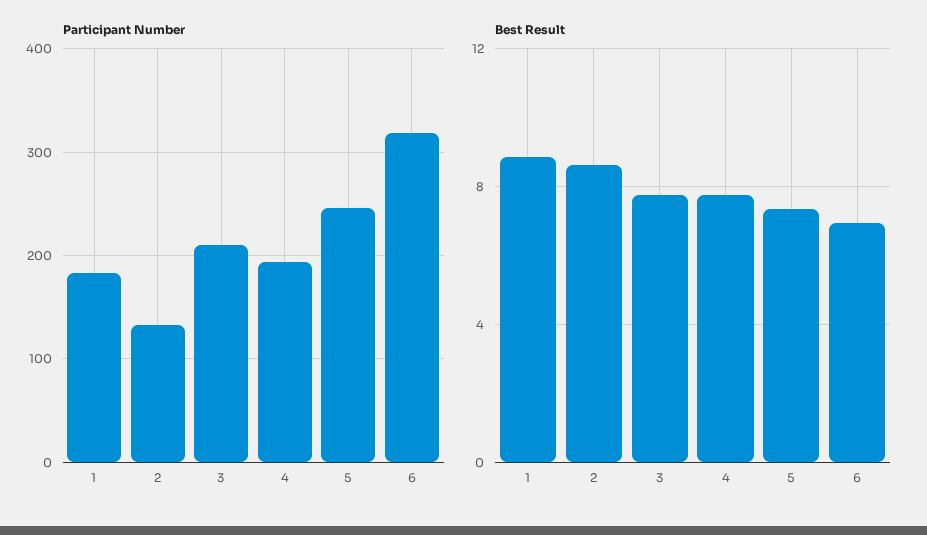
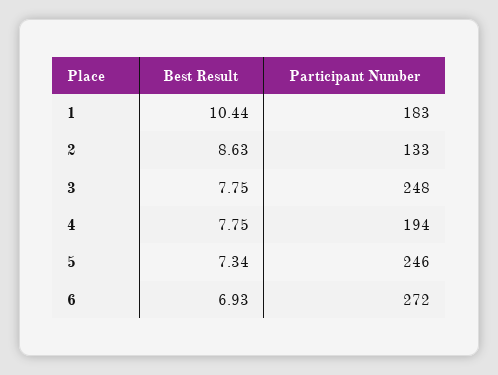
  {
    "Participant Number": {
      "1": 183,
      "2": 133,
-     "3": 210,
+     "3": 248,
      "4": 194,
      "5": 246,
-     "6": 320
+     "6": 272
    },
    "Best Result": {
-     "1": 9,
+     "1": 10.44,
      "2": 8.63,
      "3": 7.75,
      "4": 7.75,
      "5": 7.34,
      "6": 6.93
    }
  }

